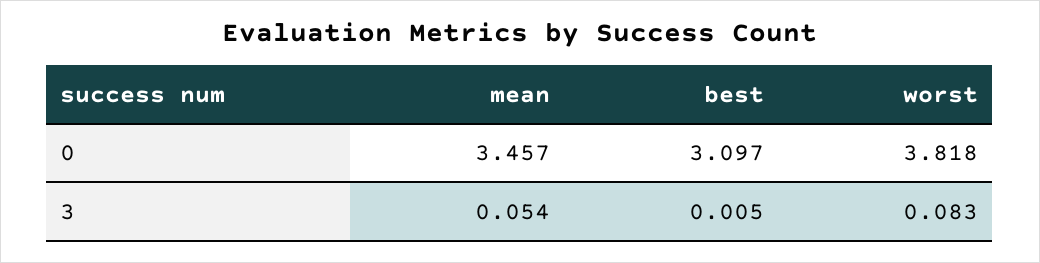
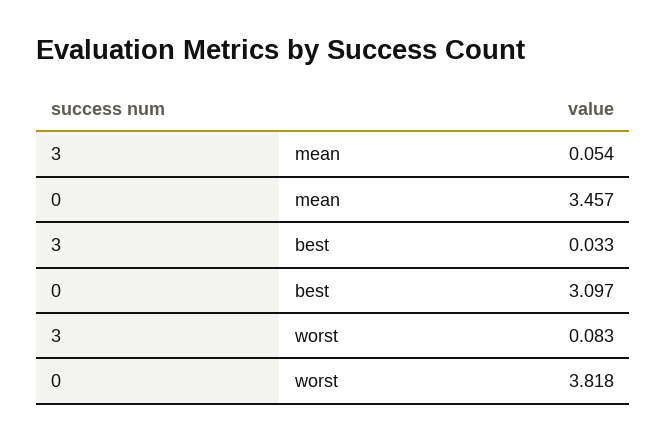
  {
    "mean": {
      "0": 3.457,
      "3": 0.054
    },
    "best": {
      "0": 3.097,
-     "3": 0.005
+     "3": 0.033
    },
    "worst": {
      "0": 3.818,
      "3": 0.083
    }
  }

